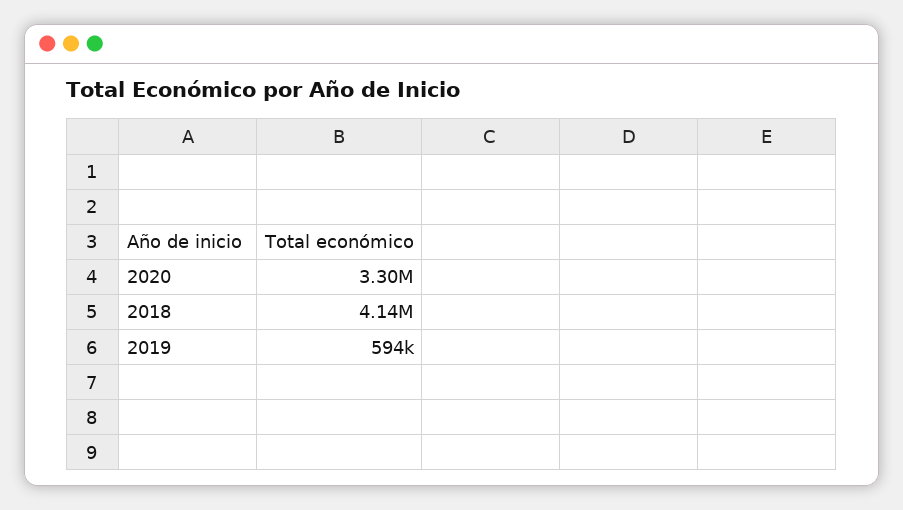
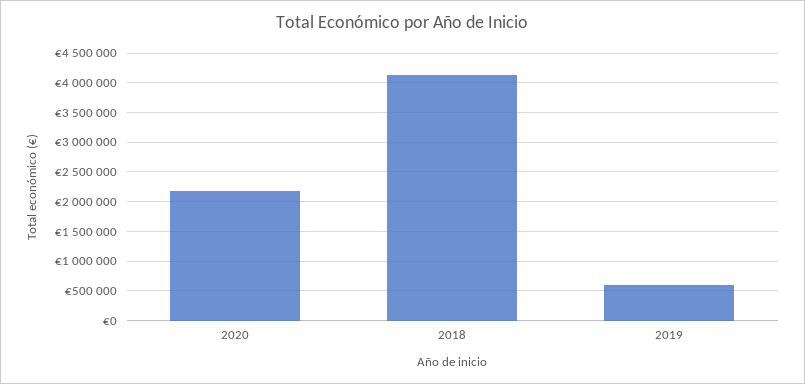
  {
-   "2020": 3300000,
+   "2020": 2250000,
    "2018": 4140000,
    "2019": 594000
  }

